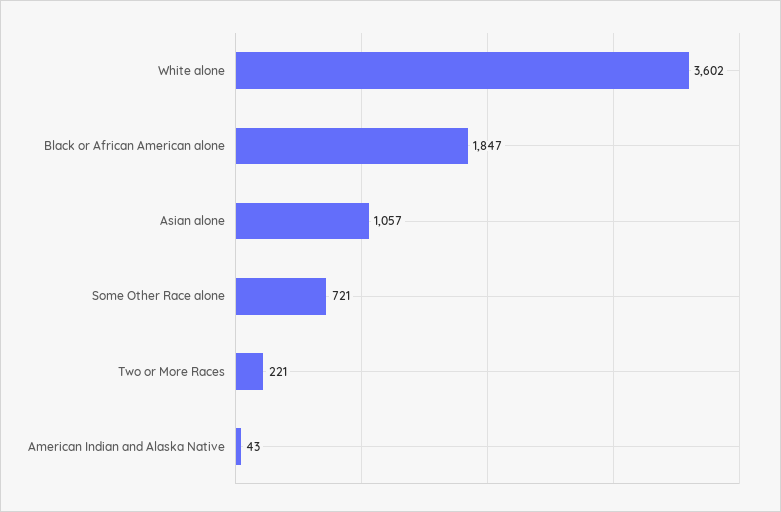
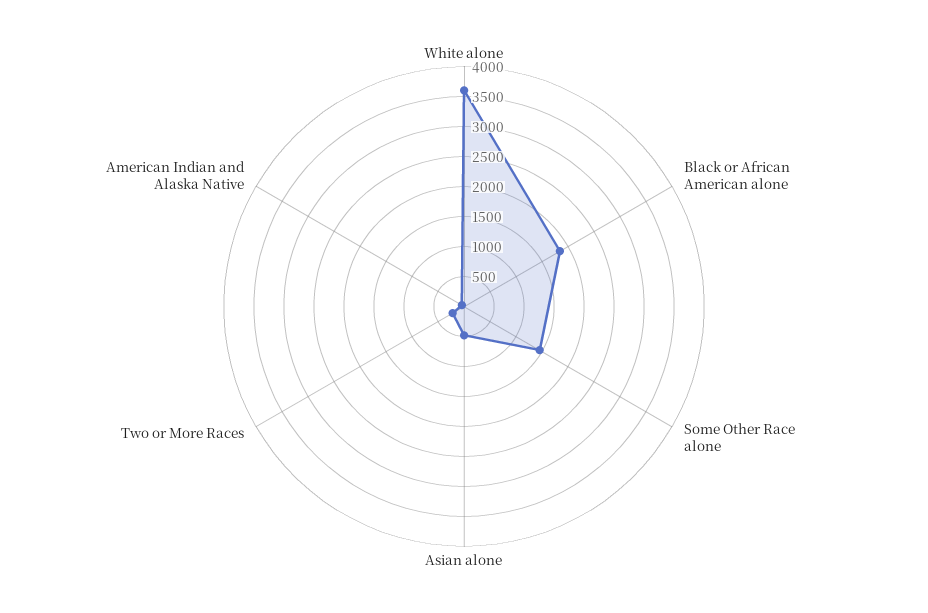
  {
    "White alone": 3602,
    "Black or African American alone": 1847,
-   "Asian alone": 1057,
+   "Asian alone": 500,
-   "Some Other Race alone": 721,
+   "Some Other Race alone": 1500,
    "Two or More Races": 221,
    "American Indian and Alaska Native": 43
  }

